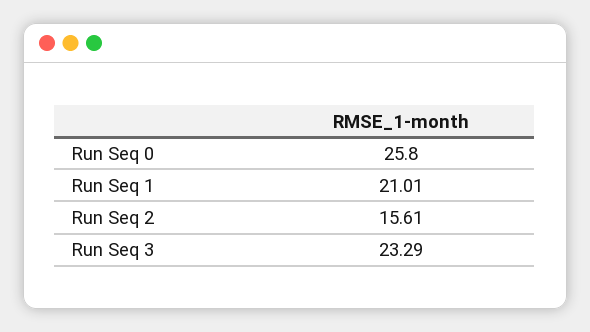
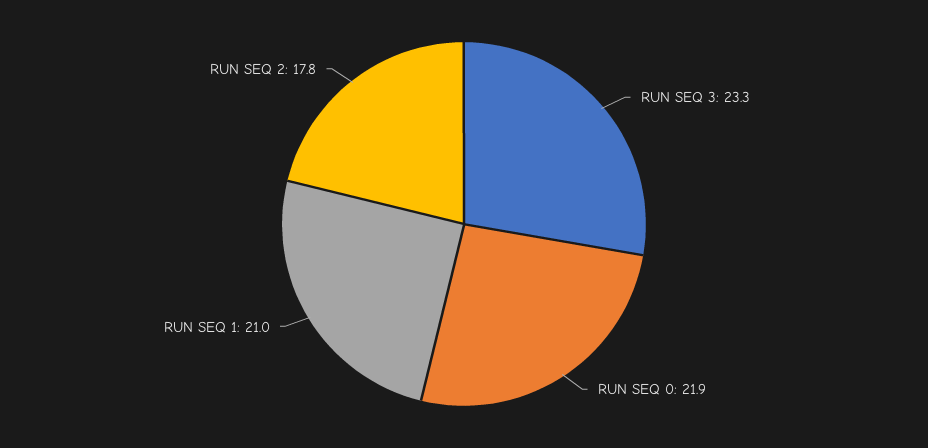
  {
-   "Run Seq 0": 25.8,
+   "Run Seq 0": 21.9,
    "Run Seq 1": 21.01,
-   "Run Seq 2": 15.61,
+   "Run Seq 2": 17.8,
    "Run Seq 3": 23.29
  }

